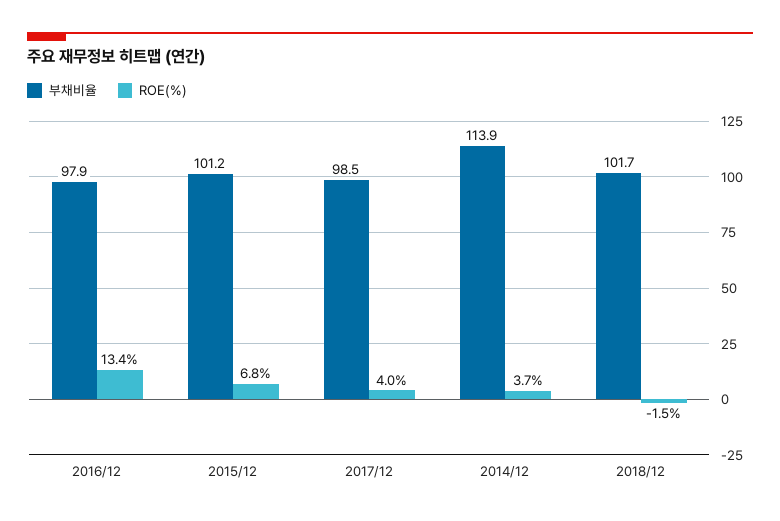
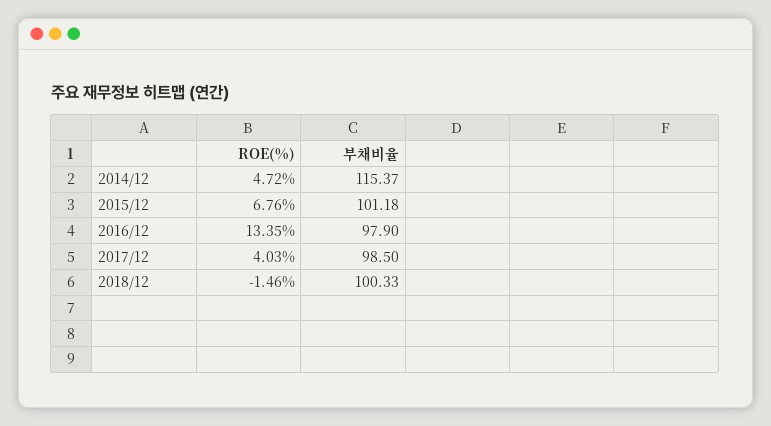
  {
    "부채비율": {
      "2016/12": 97.9,
      "2015/12": 101.18,
      "2017/12": 98.5,
-     "2014/12": 113.9,
+     "2014/12": 115.37,
-     "2018/12": 101.7
+     "2018/12": 100.33
    },
    "ROE(%)": {
      "2016/12": 13.35,
      "2015/12": 6.76,
      "2017/12": 4.03,
-     "2014/12": 3.7,
+     "2014/12": 4.72,
      "2018/12": -1.46
    }
  }

